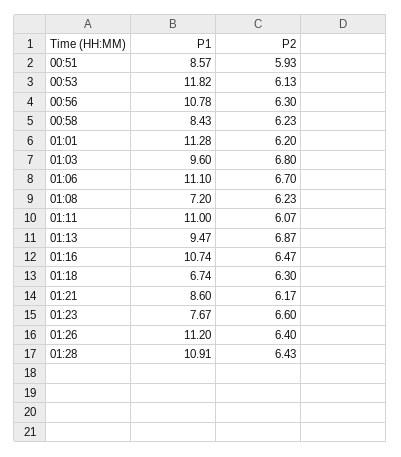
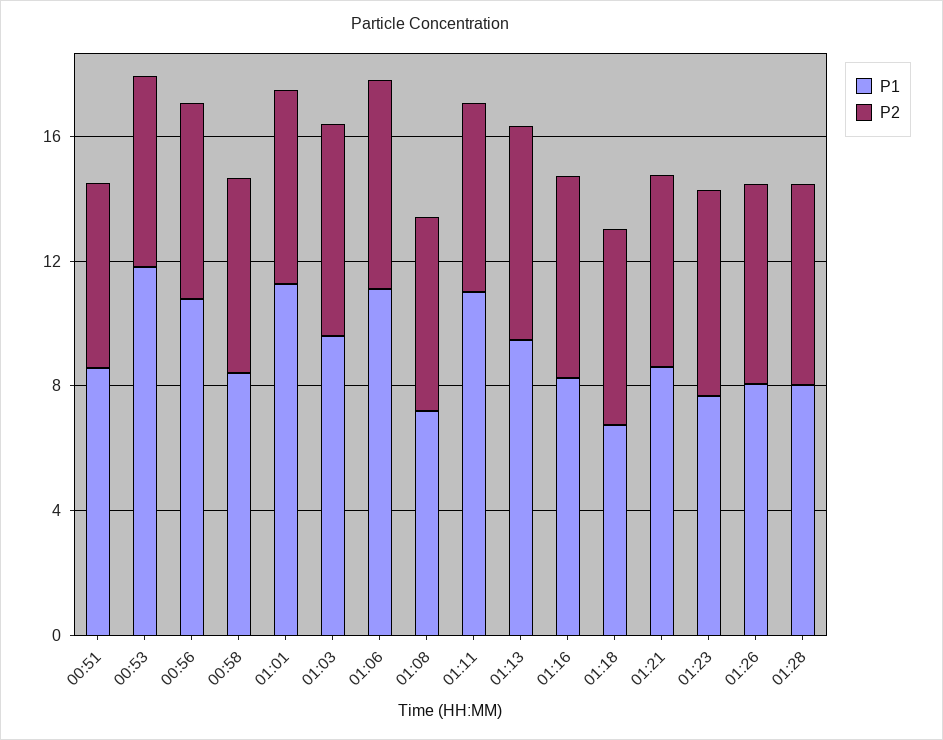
  {
    "P1": {
      "00:51": 8.57,
      "00:53": 11.82,
      "00:56": 10.78,
      "00:58": 8.43,
      "01:01": 11.28,
      "01:03": 9.6,
      "01:06": 11.1,
      "01:08": 7.2,
      "01:11": 11,
      "01:13": 9.47,
-     "01:16": 10.74,
+     "01:16": 8,
      "01:18": 6.74,
      "01:21": 8.6,
      "01:23": 7.67,
-     "01:26": 11.2,
+     "01:26": 8,
-     "01:28": 10.91
+     "01:28": 8
    },
    "P2": {
      "00:51": 5.93,
      "00:53": 6.13,
      "00:56": 6.3,
      "00:58": 6.23,
      "01:01": 6.2,
      "01:03": 6.8,
      "01:06": 6.7,
      "01:08": 6.23,
      "01:11": 6.07,
      "01:13": 6.87,
      "01:16": 6.47,
      "01:18": 6.3,
      "01:21": 6.17,
      "01:23": 6.6,
      "01:26": 6.4,
      "01:28": 6.43
    }
  }

